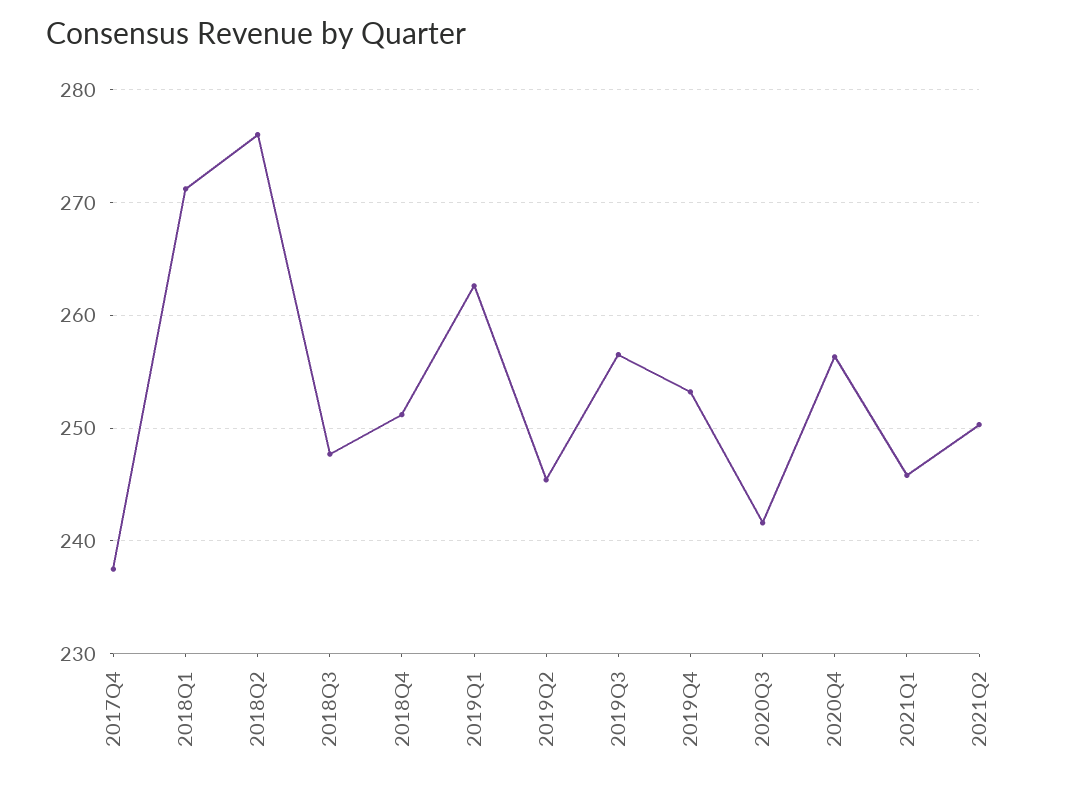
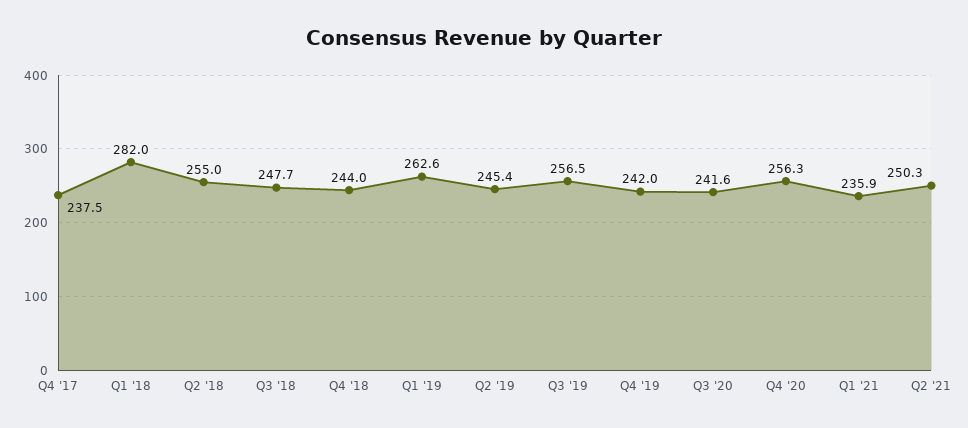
  {
    "2017Q4": 237.5,
-   "2018Q1": 271,
+   "2018Q1": 282,
-   "2018Q2": 276,
+   "2018Q2": 255,
    "2018Q3": 247.7,
-   "2018Q4": 251,
+   "2018Q4": 244,
    "2019Q1": 262.6,
    "2019Q2": 245.4,
    "2019Q3": 256.5,
-   "2019Q4": 253,
+   "2019Q4": 242,
    "2020Q3": 241.6,
    "2020Q4": 256.3,
-   "2021Q1": 246,
+   "2021Q1": 235.9,
    "2021Q2": 250.3
  }

